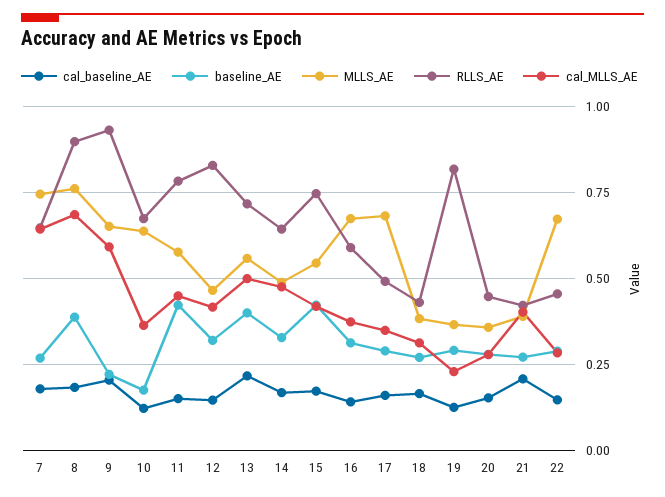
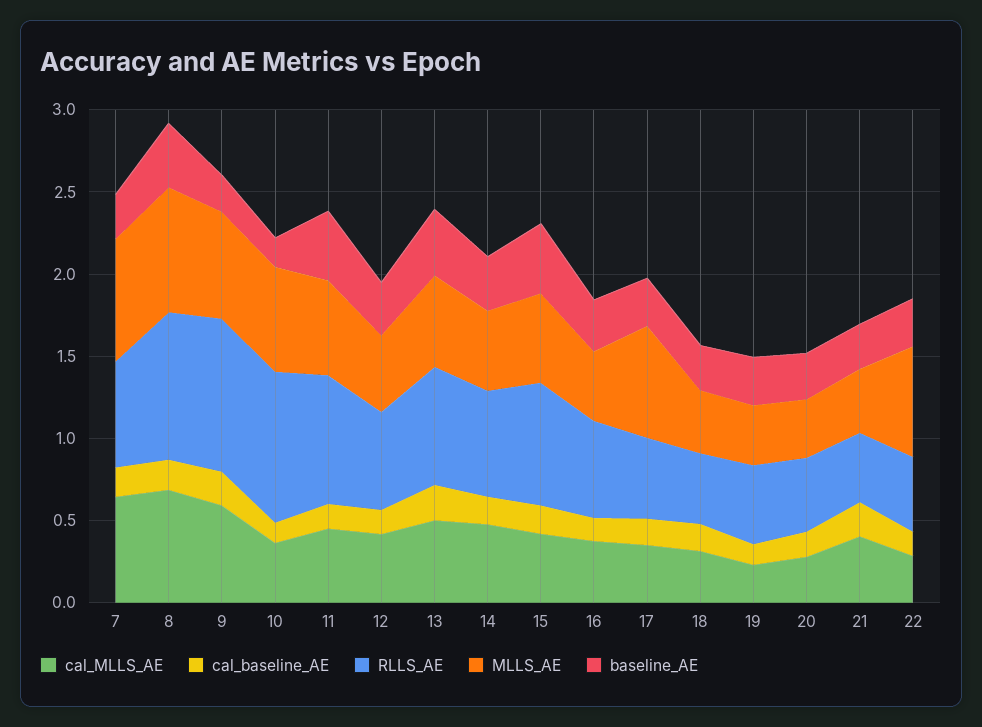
  {
    "cal_baseline_AE": {
      "7": 0.175,
      "8": 0.175,
      "9": 0.2,
      "10": 0.125,
      "11": 0.15,
      "12": 0.15,
      "13": 0.225,
      "14": 0.175,
      "15": 0.175,
      "16": 0.15,
      "17": 0.15,
      "18": 0.175,
      "19": 0.125,
      "20": 0.15,
      "21": 0.2,
      "22": 0.15
    },
    "baseline_AE": {
      "7": 0.275,
      "8": 0.4,
      "9": 0.225,
      "10": 0.175,
      "11": 0.425,
      "12": 0.325,
      "13": 0.4,
      "14": 0.325,
      "15": 0.425,
      "16": 0.325,
      "17": 0.3,
      "18": 0.275,
      "19": 0.3,
      "20": 0.275,
      "21": 0.275,
      "22": 0.3
    },
    "MLLS_AE": {
      "7": 0.75,
      "8": 0.75,
      "9": 0.65,
      "10": 0.65,
      "11": 0.575,
      "12": 0.475,
      "13": 0.55,
      "14": 0.5,
      "15": 0.55,
-     "16": 0.675,
+     "16": 0.4,
      "17": 0.675,
      "18": 0.375,
      "19": 0.375,
      "20": 0.35,
      "21": 0.4,
      "22": 0.675
    },
    "RLLS_AE": {
      "7": 0.65,
      "8": 0.9,
      "9": 0.925,
-     "10": 0.675,
+     "10": 0.9,
      "11": 0.775,
-     "12": 0.825,
+     "12": 0.6,
      "13": 0.725,
      "14": 0.65,
      "15": 0.75,
      "16": 0.6,
      "17": 0.5,
      "18": 0.425,
-     "19": 0.825,
+     "19": 0.5,
      "20": 0.45,
      "21": 0.425,
      "22": 0.45
    },
    "cal_MLLS_AE": {
      "7": 0.65,
      "8": 0.675,
      "9": 0.6,
      "10": 0.375,
      "11": 0.45,
      "12": 0.425,
      "13": 0.5,
      "14": 0.475,
      "15": 0.425,
      "16": 0.375,
      "17": 0.35,
      "18": 0.325,
      "19": 0.225,
      "20": 0.275,
      "21": 0.4,
      "22": 0.275
    }
  }

